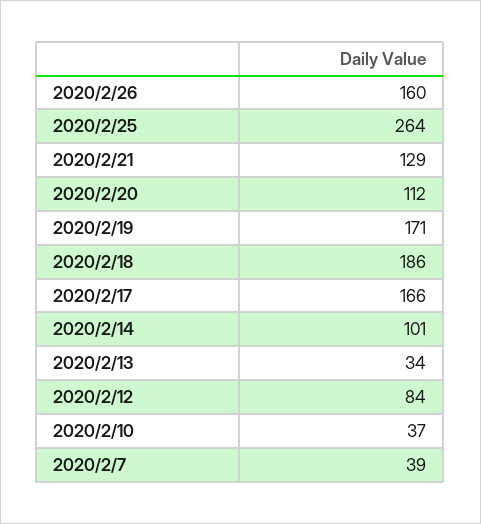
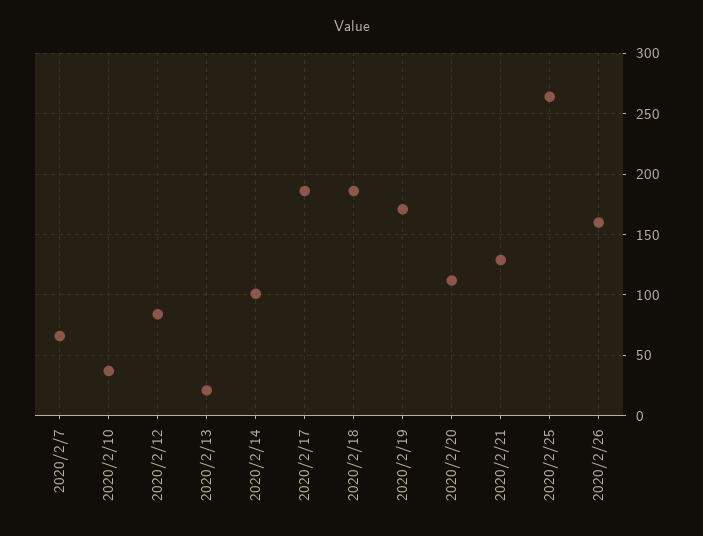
  {
    "2020/2/26": 160,
    "2020/2/25": 264,
    "2020/2/21": 129,
    "2020/2/20": 112,
    "2020/2/19": 171,
    "2020/2/18": 186,
-   "2020/2/17": 166,
+   "2020/2/17": 185,
    "2020/2/14": 101,
-   "2020/2/13": 34,
+   "2020/2/13": 20,
    "2020/2/12": 84,
    "2020/2/10": 37,
-   "2020/2/7": 39
+   "2020/2/7": 65
  }

